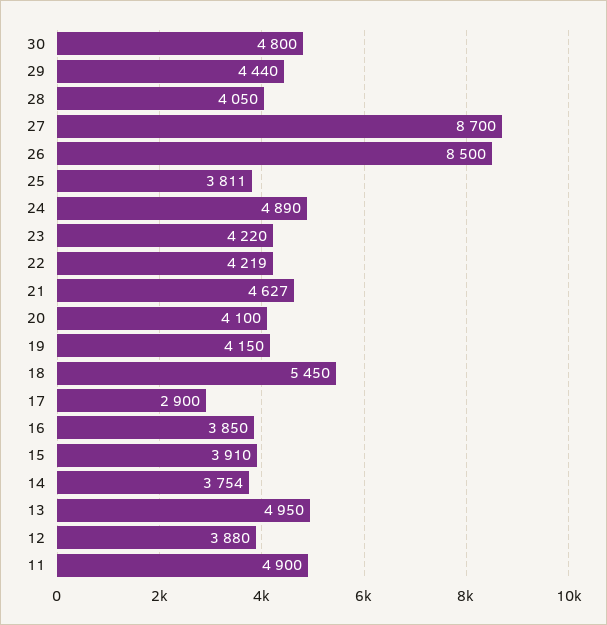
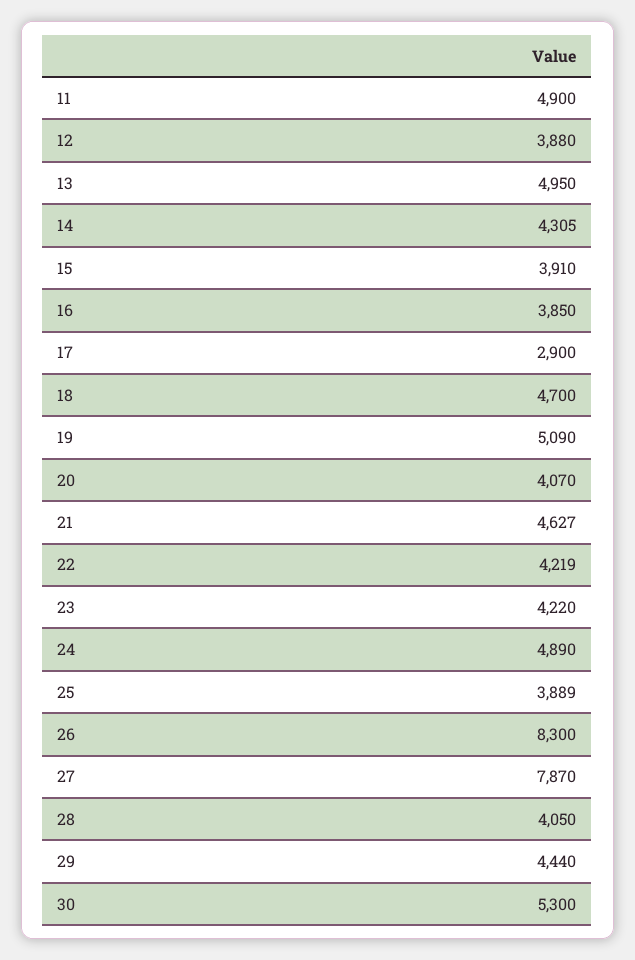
  {
-   "30": 4800,
+   "30": 5300,
    "29": 4440,
    "28": 4050,
-   "27": 8700,
+   "27": 7870,
-   "26": 8500,
+   "26": 8300,
-   "25": 3811,
+   "25": 3889,
    "24": 4890,
    "23": 4220,
    "22": 4219,
    "21": 4627,
-   "20": 4100,
+   "20": 4070,
-   "19": 4150,
+   "19": 5090,
-   "18": 5450,
+   "18": 4700,
    "17": 2900,
    "16": 3850,
    "15": 3910,
-   "14": 3754,
+   "14": 4305,
    "13": 4950,
    "12": 3880,
    "11": 4900
  }

